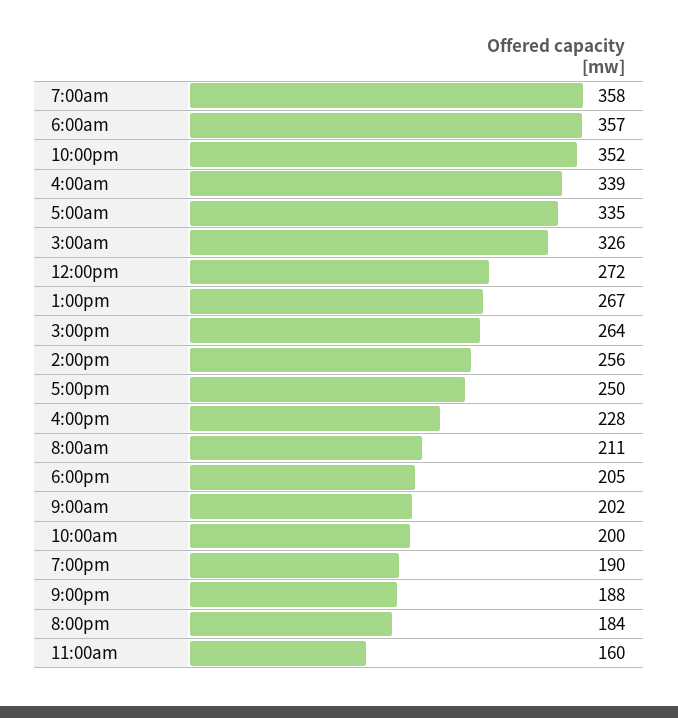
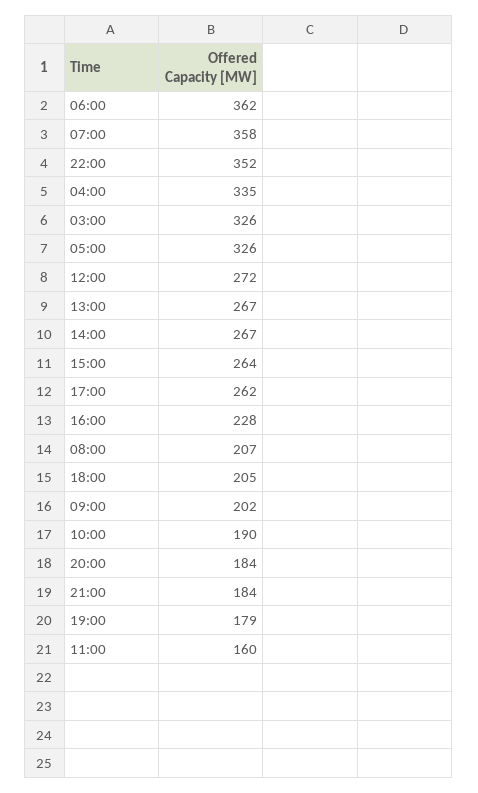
  {
    "7:00am": 358,
-   "6:00am": 357,
+   "6:00am": 362,
    "10:00pm": 352,
-   "4:00am": 339,
+   "4:00am": 335,
-   "5:00am": 335,
+   "5:00am": 326,
    "3:00am": 326,
    "12:00pm": 272,
    "1:00pm": 267,
    "3:00pm": 264,
-   "2:00pm": 256,
+   "2:00pm": 267,
-   "5:00pm": 250,
+   "5:00pm": 262,
    "4:00pm": 228,
-   "8:00am": 211,
+   "8:00am": 207,
    "6:00pm": 205,
    "9:00am": 202,
-   "10:00am": 200,
+   "10:00am": 190,
-   "7:00pm": 190,
+   "7:00pm": 179,
-   "9:00pm": 188,
+   "9:00pm": 184,
    "8:00pm": 184,
    "11:00am": 160
  }

